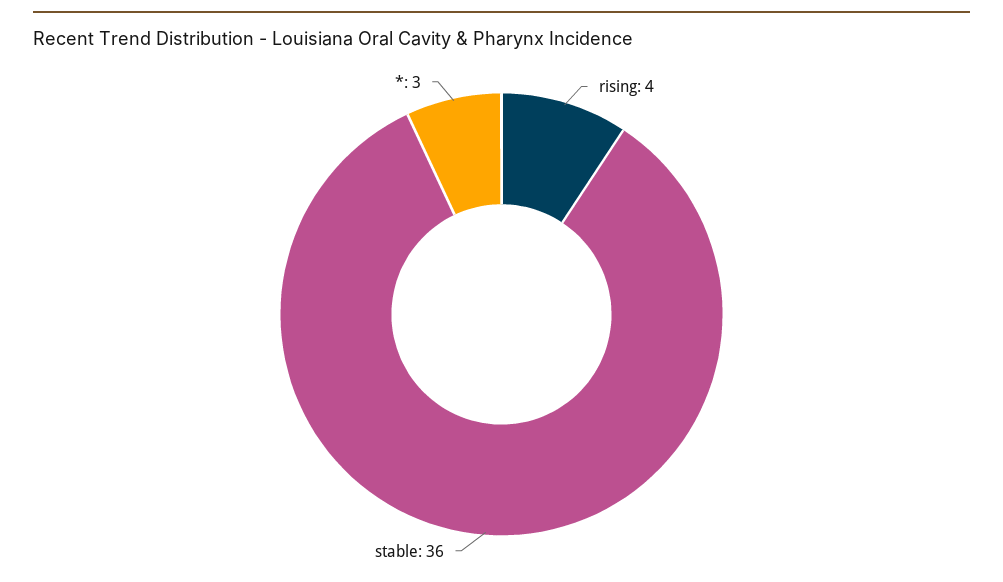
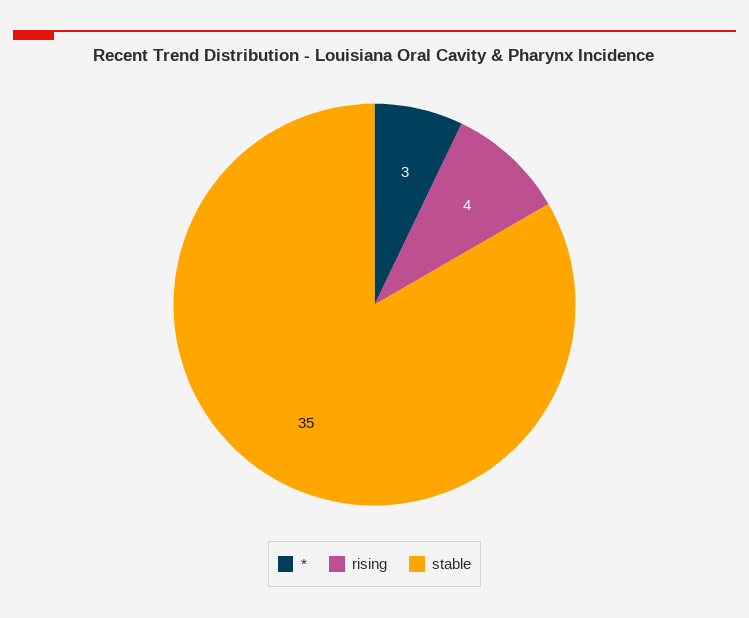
  {
    "rising": 4,
-   "stable": 36,
+   "stable": 35,
    "*": 3
  }

